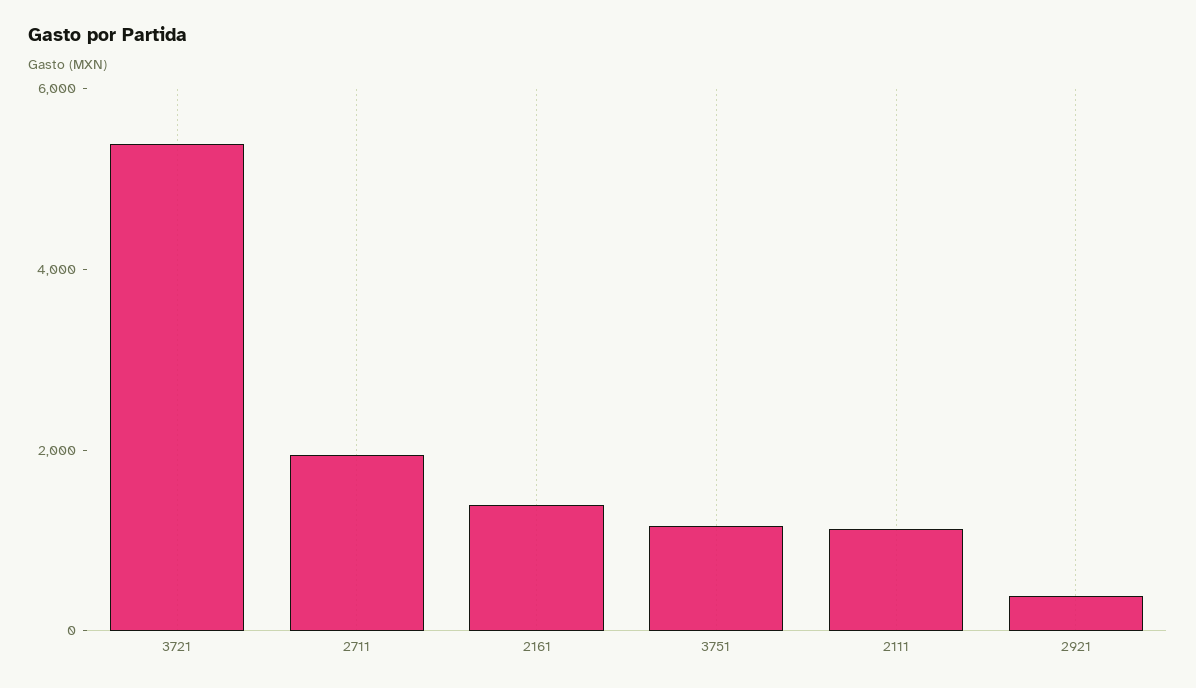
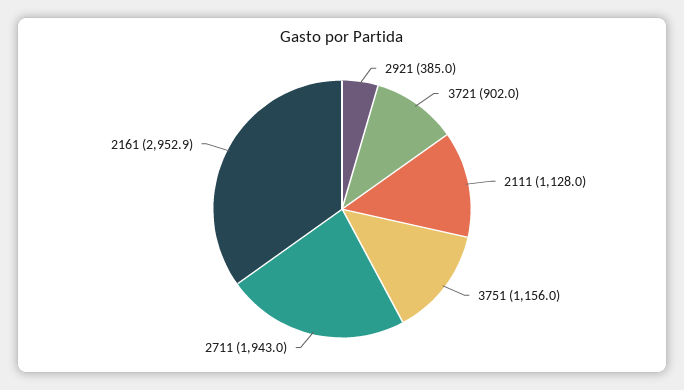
  {
-   "3721": 5500,
+   "3721": 902,
    "2711": 1943,
-   "2161": 1500,
+   "2161": 2952.9,
    "3751": 1156,
    "2111": 1128,
    "2921": 385
  }

